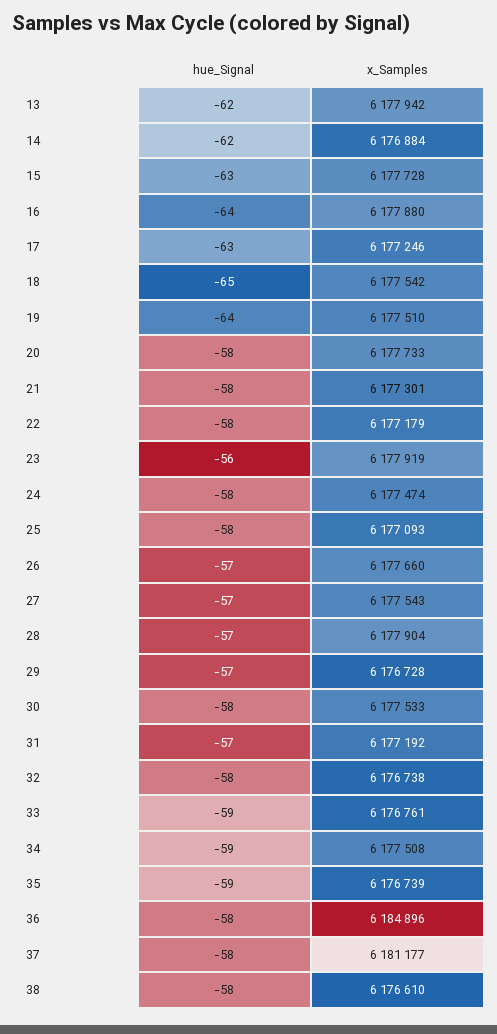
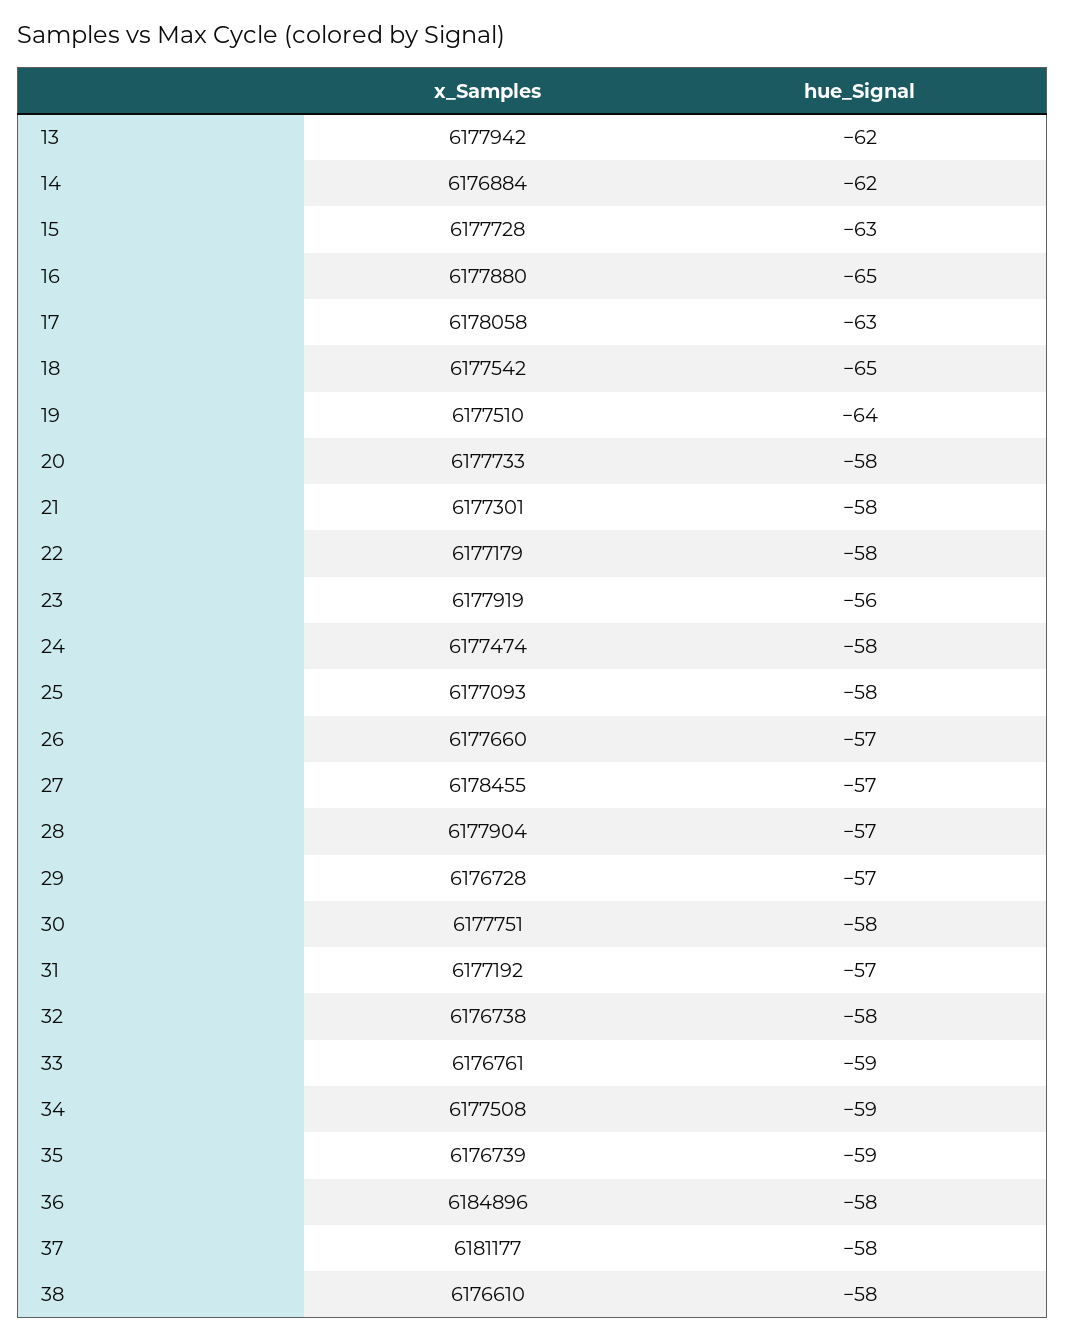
  {
    "hue_Signal": {
      "13": -62,
      "14": -62,
      "15": -63,
-     "16": -64,
+     "16": -65,
      "17": -63,
      "18": -65,
      "19": -64,
      "20": -58,
      "21": -58,
      "22": -58,
      "23": -56,
      "24": -58,
      "25": -58,
      "26": -57,
      "27": -57,
      "28": -57,
      "29": -57,
      "30": -58,
      "31": -57,
      "32": -58,
      "33": -59,
      "34": -59,
      "35": -59,
      "36": -58,
      "37": -58,
      "38": -58
    },
    "x_Samples": {
      "13": 6177942,
      "14": 6176884,
      "15": 6177728,
      "16": 6177880,
-     "17": 6177246,
+     "17": 6178058,
      "18": 6177542,
      "19": 6177510,
      "20": 6177733,
      "21": 6177301,
      "22": 6177179,
      "23": 6177919,
      "24": 6177474,
      "25": 6177093,
      "26": 6177660,
-     "27": 6177543,
+     "27": 6178455,
      "28": 6177904,
      "29": 6176728,
-     "30": 6177533,
+     "30": 6177751,
      "31": 6177192,
      "32": 6176738,
      "33": 6176761,
      "34": 6177508,
      "35": 6176739,
      "36": 6184896,
      "37": 6181177,
      "38": 6176610
    }
  }

